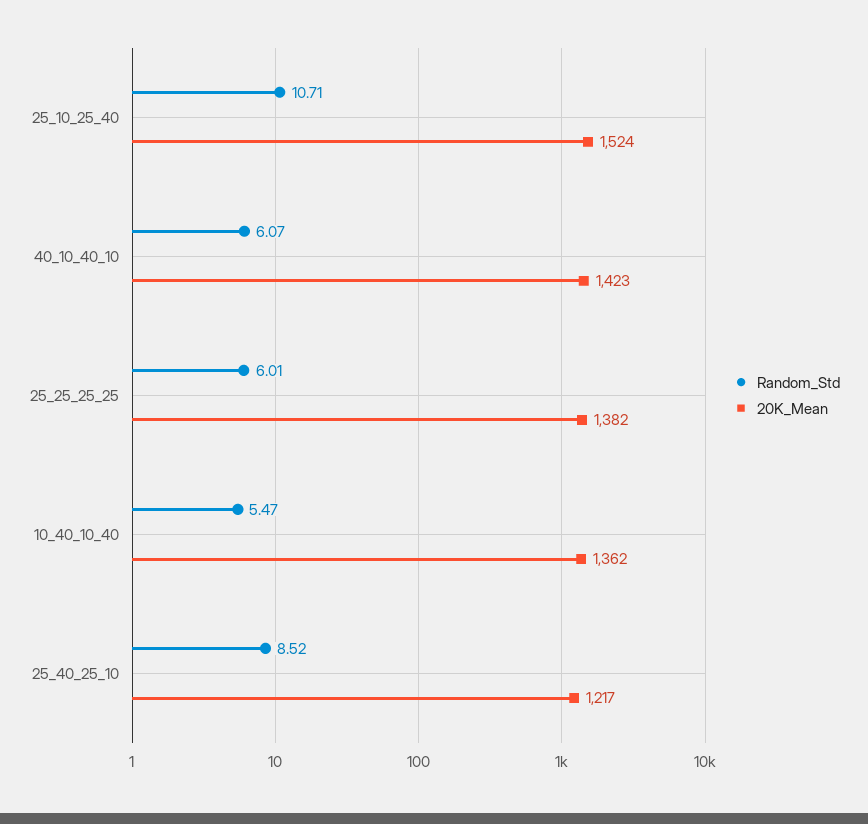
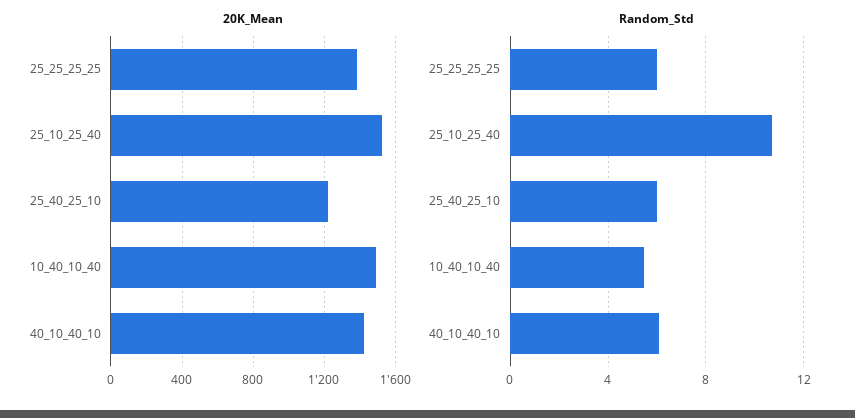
  {
    "Random_Std": {
      "25_10_25_40": 10.71,
      "40_10_40_10": 6.07,
      "25_25_25_25": 6.01,
      "10_40_10_40": 5.47,
-     "25_40_25_10": 8.52
+     "25_40_25_10": 6
    },
    "20K_Mean": {
      "25_10_25_40": 1524,
      "40_10_40_10": 1423,
      "25_25_25_25": 1382,
-     "10_40_10_40": 1362,
+     "10_40_10_40": 1500,
      "25_40_25_10": 1217
    }
  }

